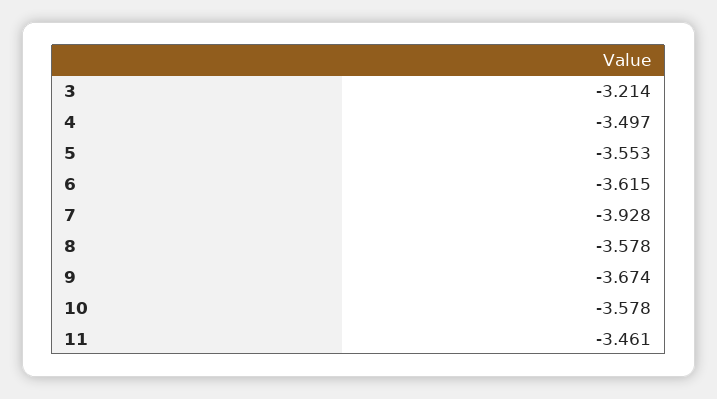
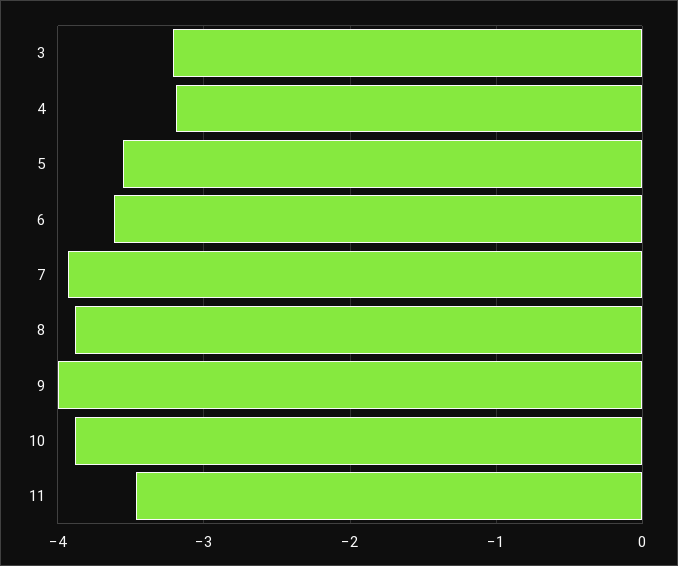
  {
    "3": -3.214,
-   "4": -3.497,
+   "4": -3.2,
    "5": -3.553,
    "6": -3.615,
    "7": -3.928,
-   "8": -3.578,
+   "8": -3.9,
-   "9": -3.674,
+   "9": -4,
-   "10": -3.578,
+   "10": -3.9,
    "11": -3.461
  }

